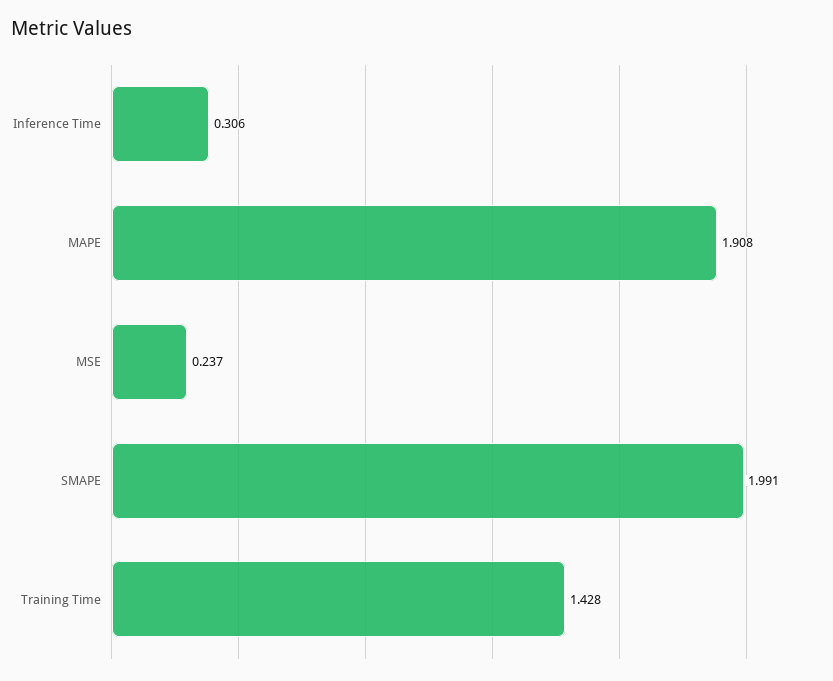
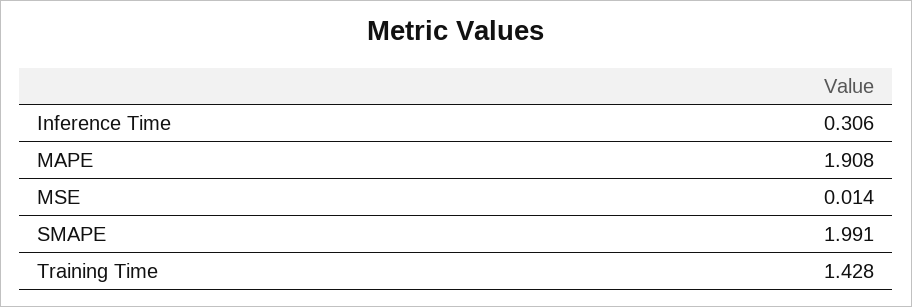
  {
    "Inference Time": 0.306,
    "MAPE": 1.908,
-   "MSE": 0.237,
+   "MSE": 0.014,
    "SMAPE": 1.991,
    "Training Time": 1.428
  }

